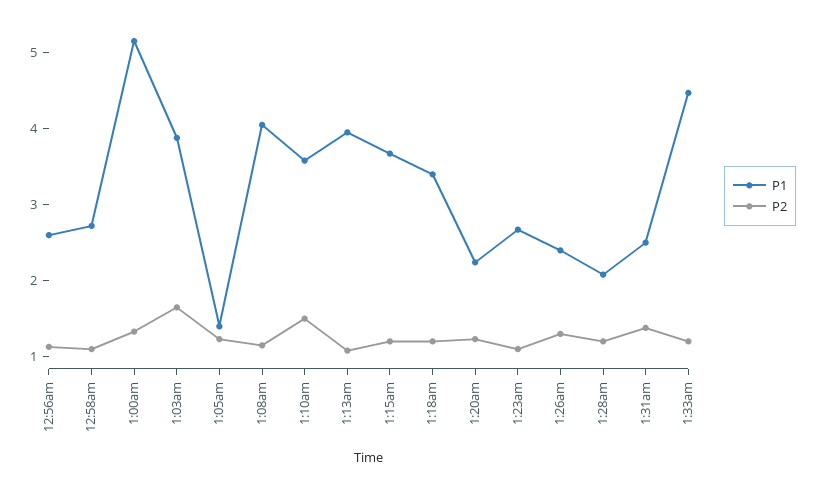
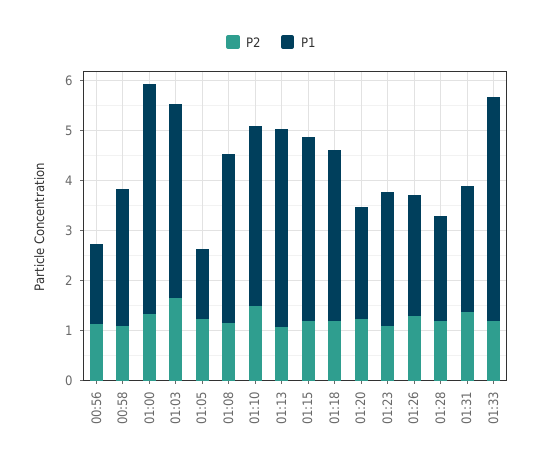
  {
    "P1": {
-     "12:56am": 2.6,
+     "12:56am": 1.6,
      "12:58am": 2.8,
-     "1:00am": 5.2,
+     "1:00am": 4.6,
      "1:03am": 3.8,
      "1:05am": 1.4,
-     "1:08am": 4,
+     "1:08am": 3.4,
      "1:10am": 3.6,
      "1:13am": 4,
      "1:15am": 3.6,
      "1:18am": 3.4,
      "1:20am": 2.2,
      "1:23am": 2.6,
      "1:26am": 2.4,
      "1:28am": 2,
      "1:31am": 2.6,
      "1:33am": 4.4
    },
    "P2": {
      "12:56am": 1.2,
      "12:58am": 1.2,
      "1:00am": 1.4,
      "1:03am": 1.6,
      "1:05am": 1.2,
      "1:08am": 1.2,
      "1:10am": 1.6,
      "1:13am": 1,
      "1:15am": 1.2,
      "1:18am": 1.2,
      "1:20am": 1.2,
      "1:23am": 1.2,
      "1:26am": 1.4,
      "1:28am": 1.2,
      "1:31am": 1.4,
      "1:33am": 1.2
    }
  }

